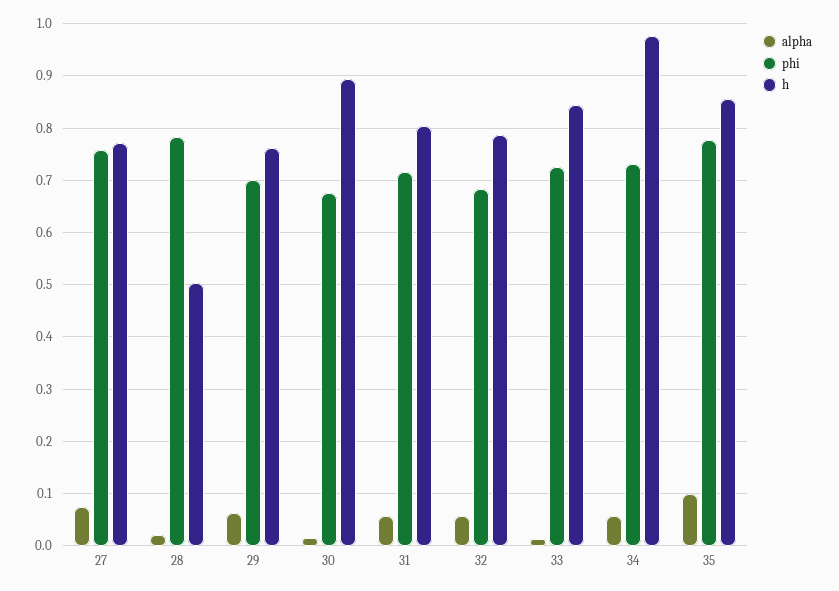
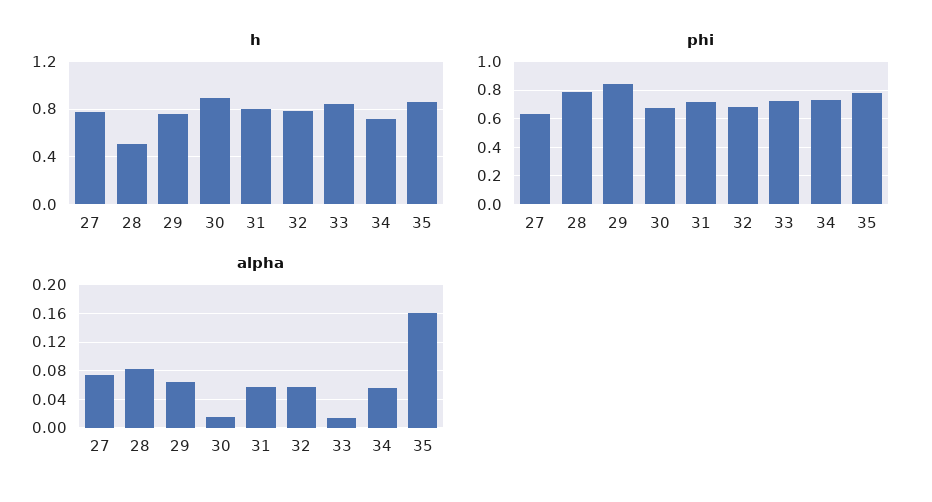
  {
    "alpha": {
      "27": 0.07,
-     "28": 0.02,
+     "28": 0.08,
      "29": 0.06,
      "30": 0.01,
      "31": 0.06,
      "32": 0.06,
      "33": 0.01,
      "34": 0.06,
-     "35": 0.1
+     "35": 0.16
    },
    "phi": {
-     "27": 0.76,
+     "27": 0.65,
      "28": 0.78,
-     "29": 0.7,
+     "29": 0.85,
      "30": 0.68,
      "31": 0.72,
      "32": 0.68,
      "33": 0.72,
      "34": 0.74,
      "35": 0.78
    },
    "h": {
      "27": 0.78,
      "28": 0.5,
      "29": 0.76,
      "30": 0.9,
      "31": 0.8,
      "32": 0.78,
      "33": 0.84,
-     "34": 0.98,
+     "34": 0.7,
      "35": 0.86
    }
  }

